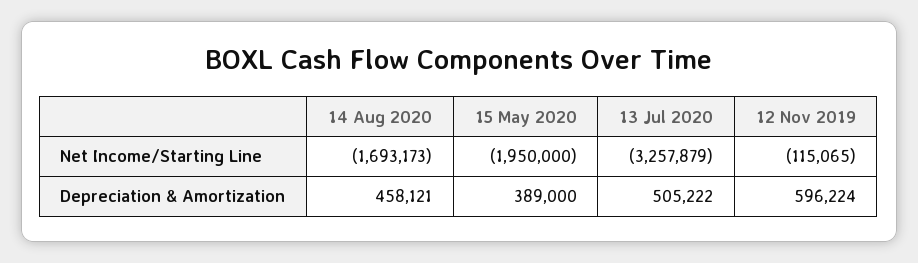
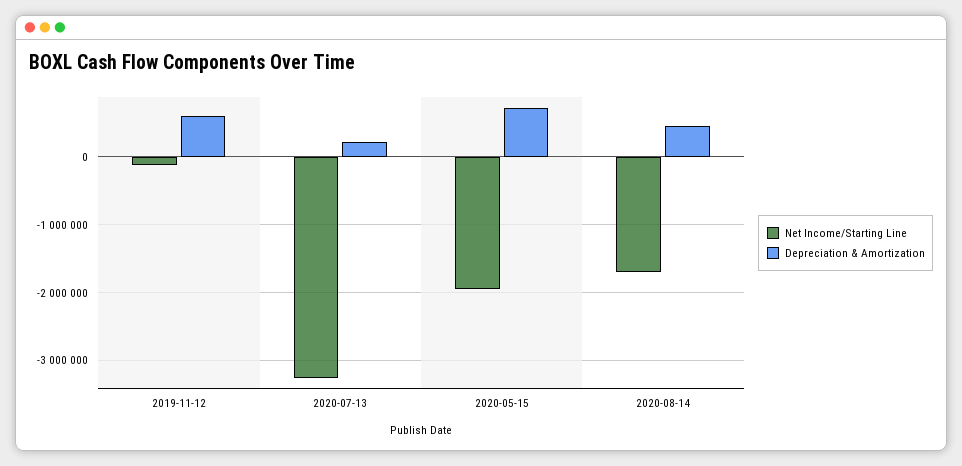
  {
    "Net Income/Starting Line": {
      "14 Aug 2020": -1693173,
      "15 May 2020": -1950000,
      "13 Jul 2020": -3257879,
      "12 Nov 2019": -115065
    },
    "Depreciation & Amortization": {
      "14 Aug 2020": 458121,
-     "15 May 2020": 389000,
+     "15 May 2020": 700000,
-     "13 Jul 2020": 505222,
+     "13 Jul 2020": 200000,
      "12 Nov 2019": 596224
    }
  }

